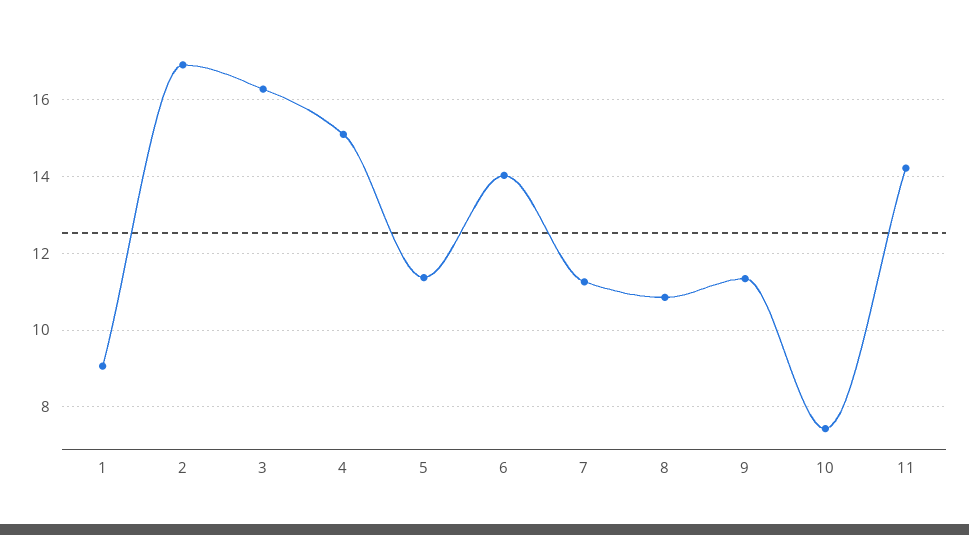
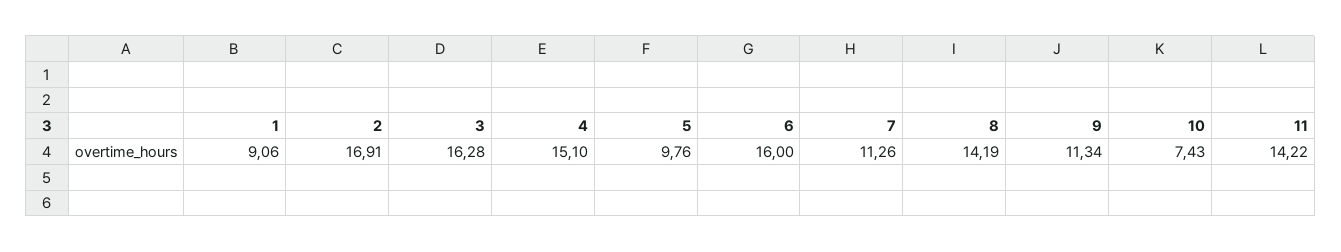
  {
    "1": 9.06,
    "2": 16.91,
    "3": 16.28,
    "4": 15.1,
-   "5": 11.4,
+   "5": 9.76,
-   "6": 14,
+   "6": 16,
    "7": 11.26,
-   "8": 10.8,
+   "8": 14.19,
    "9": 11.34,
    "10": 7.43,
    "11": 14.22
  }

